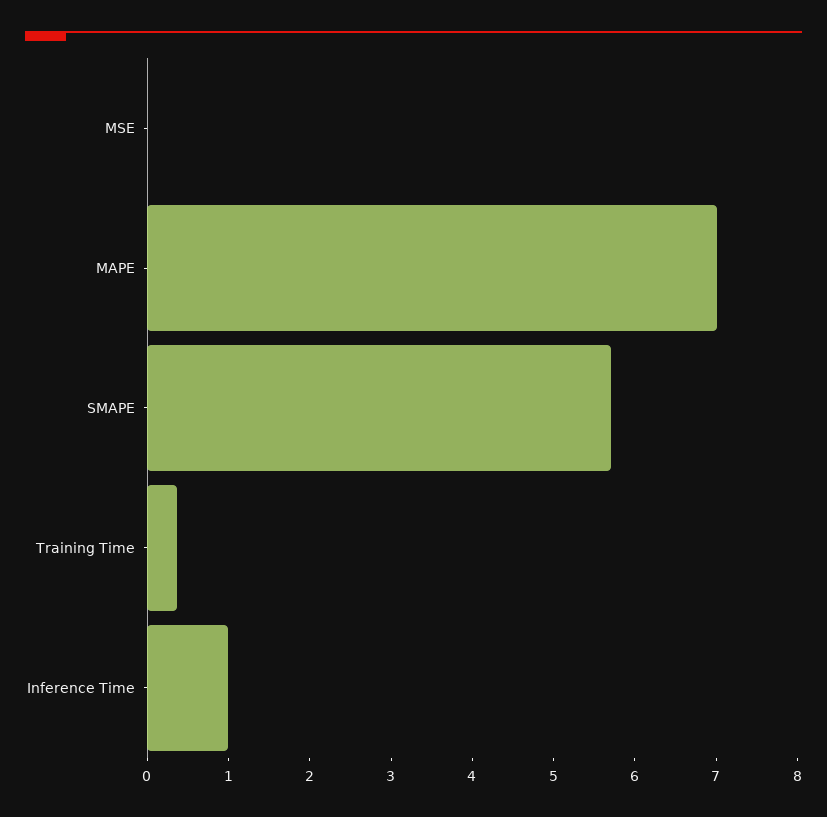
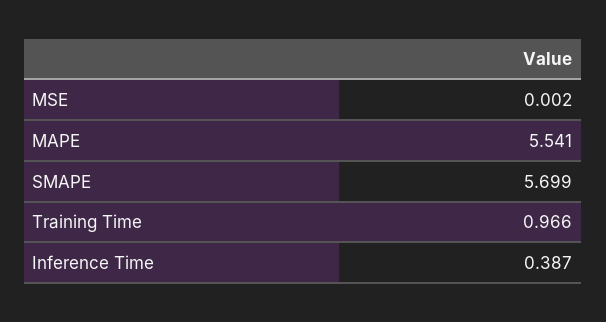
  {
    "MSE": 0.002,
-   "MAPE": 7,
+   "MAPE": 5.541,
    "SMAPE": 5.699,
-   "Training Time": 0.4,
+   "Training Time": 0.966,
-   "Inference Time": 1
+   "Inference Time": 0.387
  }

